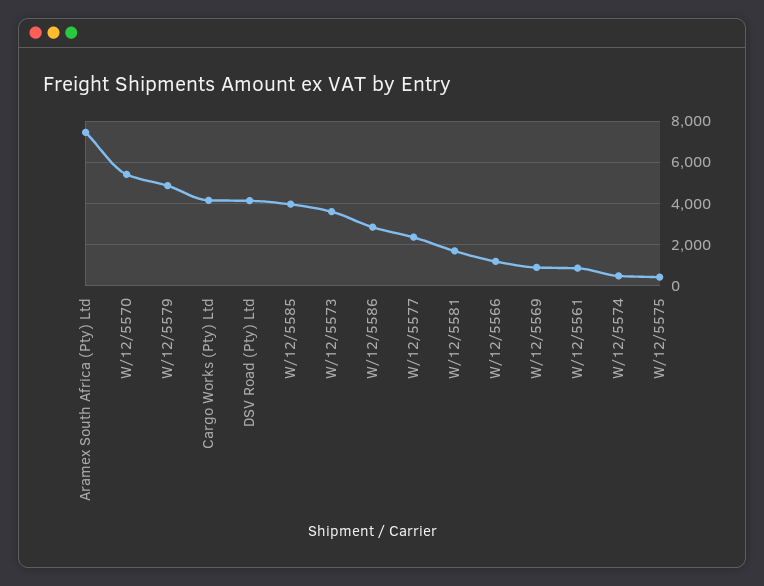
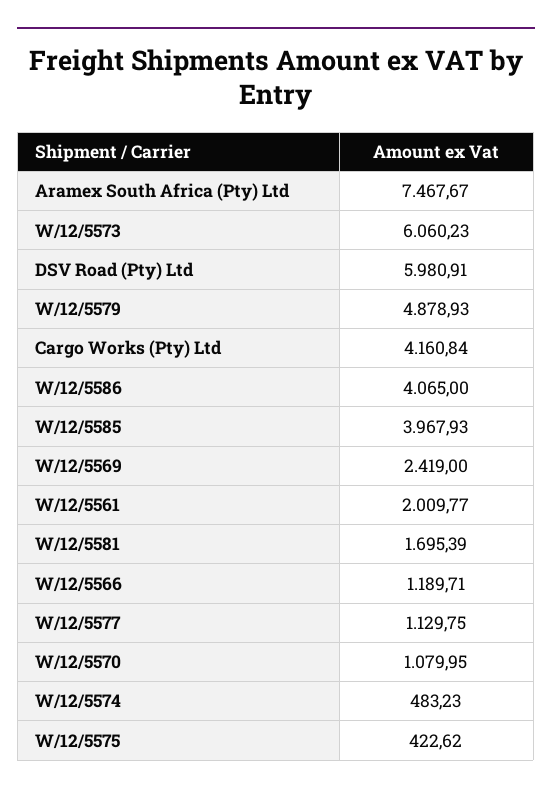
  {
    "Aramex South Africa (Pty) Ltd": 7467.67,
-   "W/12/5570": 5500,
+   "W/12/5570": 1079.95,
    "W/12/5579": 4878.93,
    "Cargo Works (Pty) Ltd": 4160.84,
-   "DSV Road (Pty) Ltd": 4000,
+   "DSV Road (Pty) Ltd": 5980.91,
    "W/12/5585": 3967.93,
-   "W/12/5573": 3500,
+   "W/12/5573": 6060.23,
-   "W/12/5586": 3000,
+   "W/12/5586": 4065,
-   "W/12/5577": 2500,
+   "W/12/5577": 1129.75,
    "W/12/5581": 1695.39,
    "W/12/5566": 1189.71,
-   "W/12/5569": 1000,
+   "W/12/5569": 2419,
-   "W/12/5561": 1000,
+   "W/12/5561": 2009.77,
    "W/12/5574": 483.23,
    "W/12/5575": 422.62
  }

